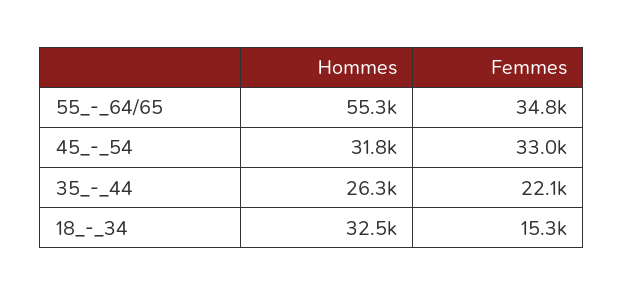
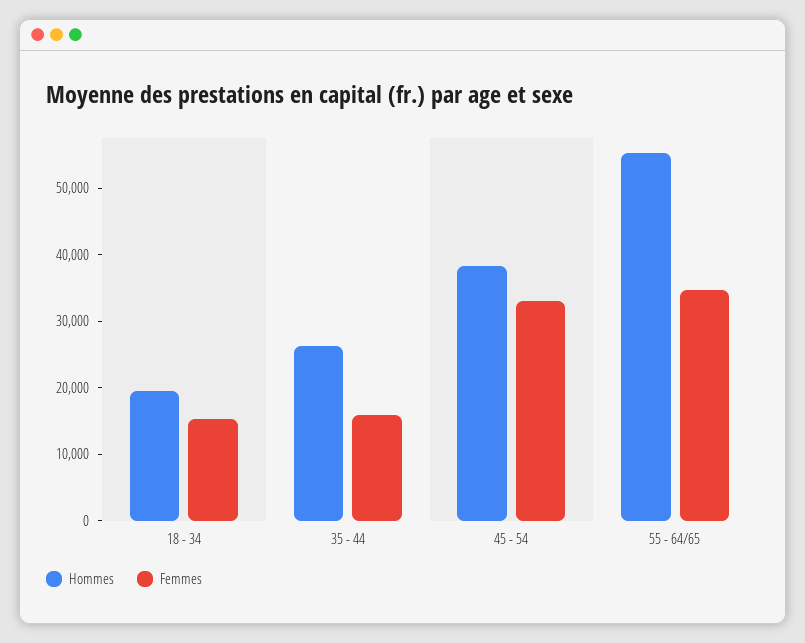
  {
    "Hommes": {
      "55_-_64/65": 55300,
-     "45_-_54": 31800,
+     "45_-_54": 38000,
      "35_-_44": 26300,
-     "18_-_34": 32500
+     "18_-_34": 20000
    },
    "Femmes": {
      "55_-_64/65": 34800,
      "45_-_54": 33000,
-     "35_-_44": 22100,
+     "35_-_44": 16000,
      "18_-_34": 15300
    }
  }

